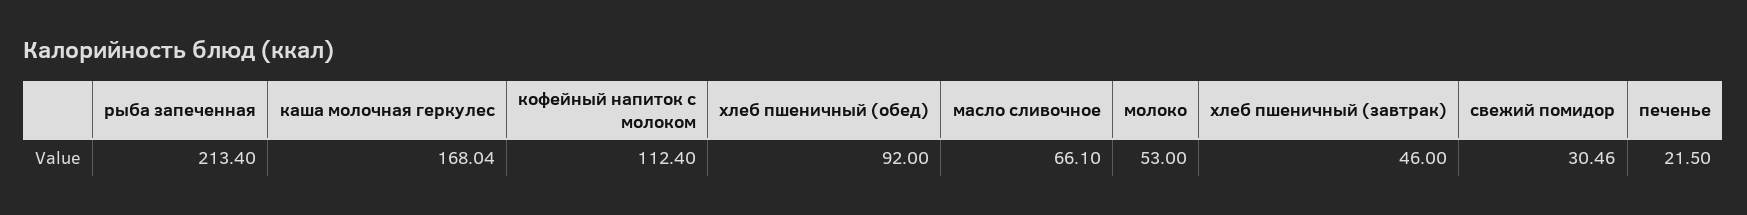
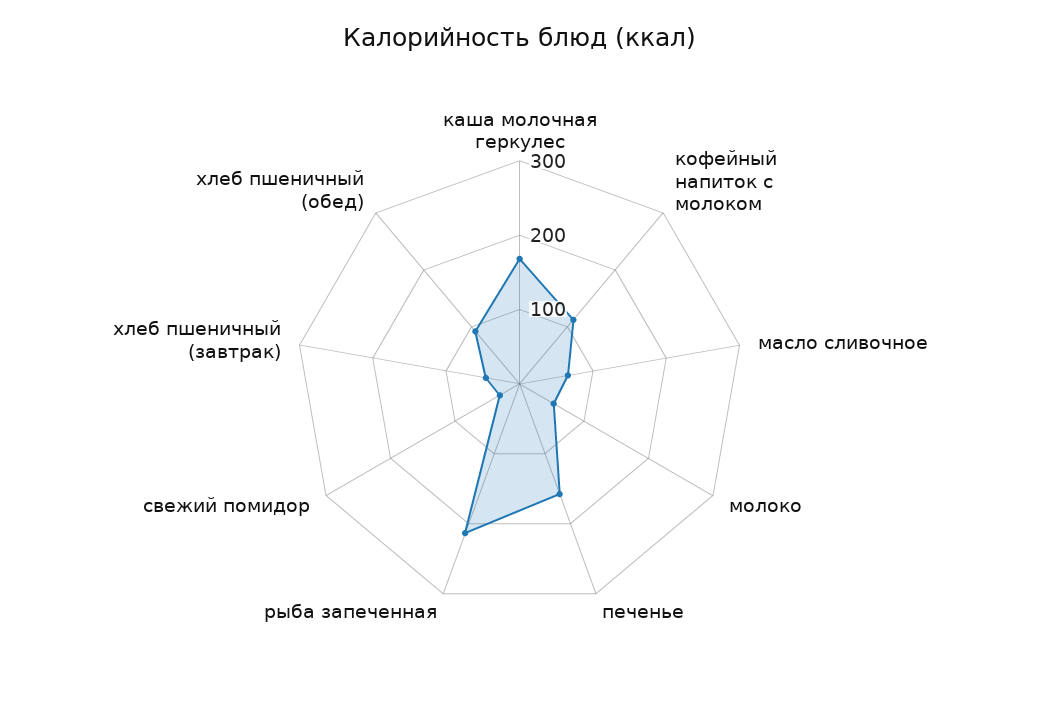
  {
    "рыба запеченная": 213.4,
    "каша молочная геркулес": 168.04,
    "кофейный напиток с молоком": 112.4,
    "хлеб пшеничный (обед)": 92,
    "масло сливочное": 66.1,
    "молоко": 53,
    "хлеб пшеничный (завтрак)": 46,
    "свежий помидор": 30.46,
-   "печенье": 21.5
+   "печенье": 160
  }

